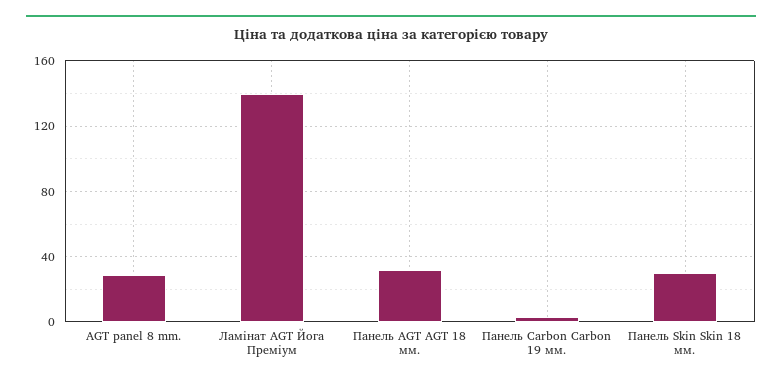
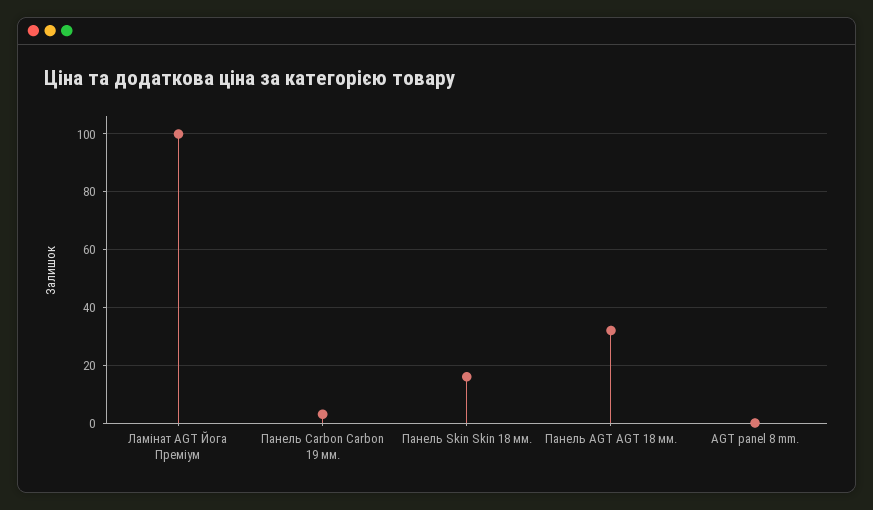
  {
-   "AGT panel 8 mm.": 30,
+   "AGT panel 8 mm.": 0,
-   "Ламінат AGT Йога Преміум": 140,
+   "Ламінат AGT Йога Преміум": 100,
    "Панель AGT AGT 18 мм.": 30,
    "Панель Carbon Carbon 19 мм.": 5,
-   "Панель Skin Skin 18 мм.": 30
+   "Панель Skin Skin 18 мм.": 15
  }

